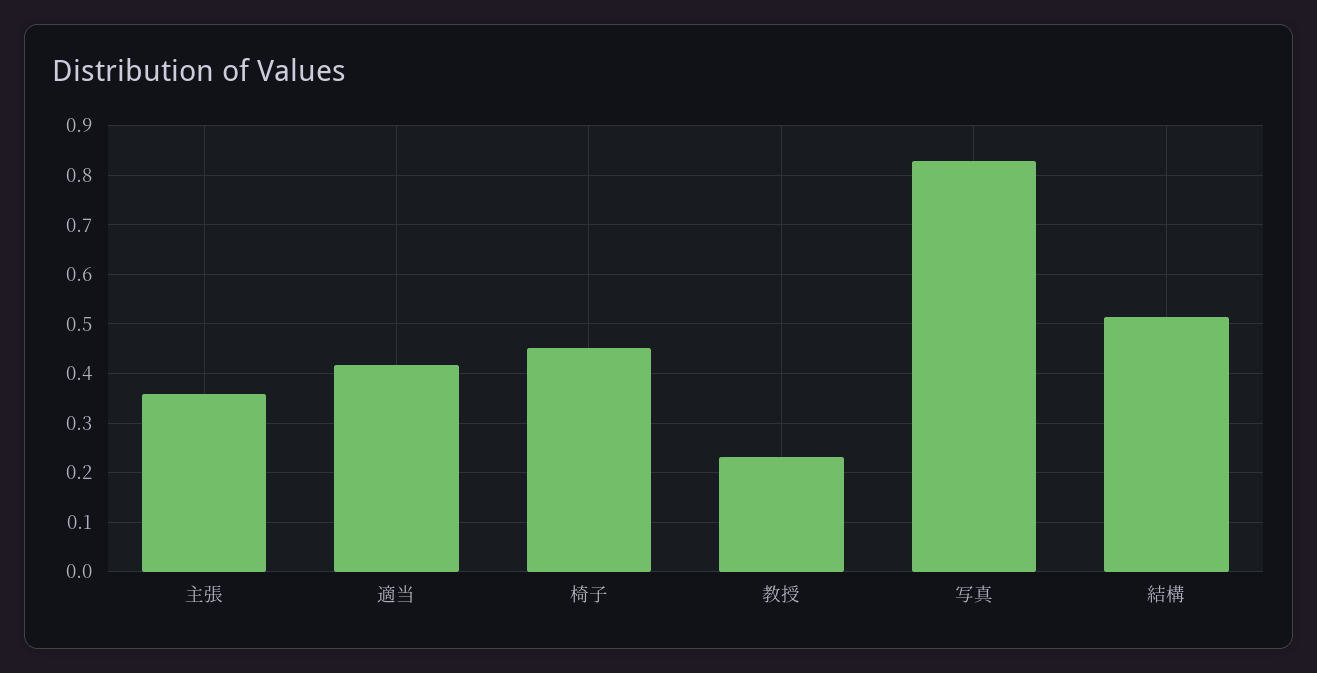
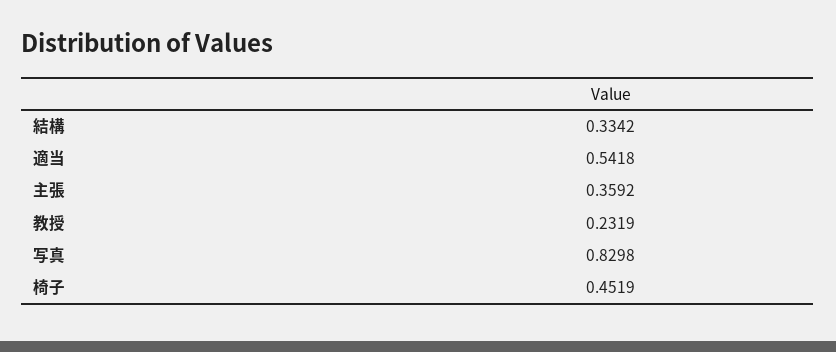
  {
    "主張": 0.3592,
-   "適当": 0.42,
+   "適当": 0.5418,
    "椅子": 0.4519,
    "教授": 0.2319,
    "写真": 0.8298,
-   "結構": 0.52
+   "結構": 0.3342
  }

